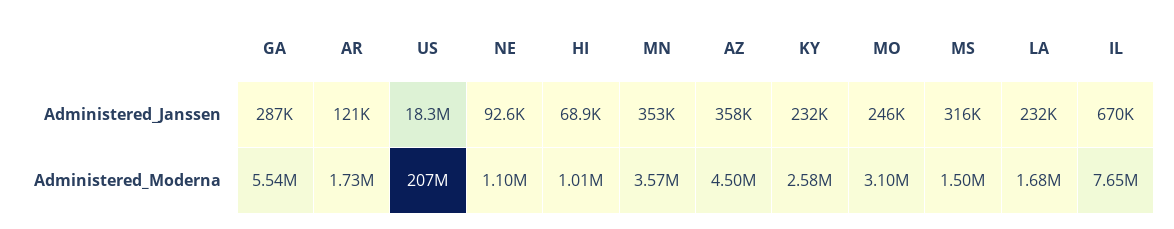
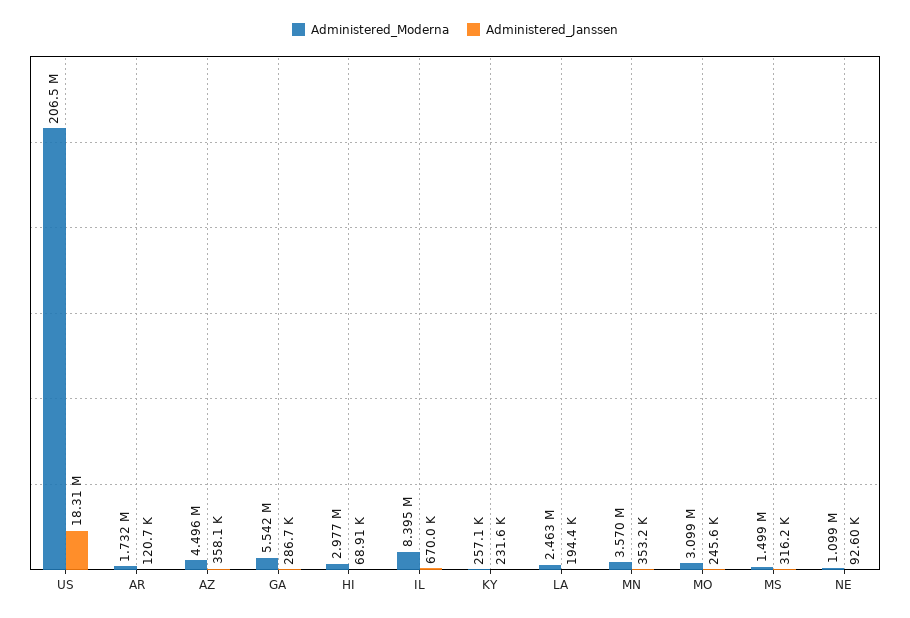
  {
    "Administered_Janssen": {
      "GA": 286700,
      "AR": 120700,
      "US": 18310000,
      "NE": 92600,
      "HI": 68910,
      "MN": 353200,
      "AZ": 358100,
      "KY": 231600,
      "MO": 245600,
      "MS": 316200,
-     "LA": 232000,
+     "LA": 194400,
      "IL": 670000
    },
    "Administered_Moderna": {
      "GA": 5542000,
      "AR": 1732000,
      "US": 206500000,
      "NE": 1099000,
-     "HI": 1010000,
+     "HI": 2977000,
      "MN": 3570000,
      "AZ": 4496000,
-     "KY": 2580000,
+     "KY": 257100,
      "MO": 3099000,
      "MS": 1499000,
-     "LA": 1680000,
+     "LA": 2463000,
-     "IL": 7650000
+     "IL": 8395000
    }
  }

